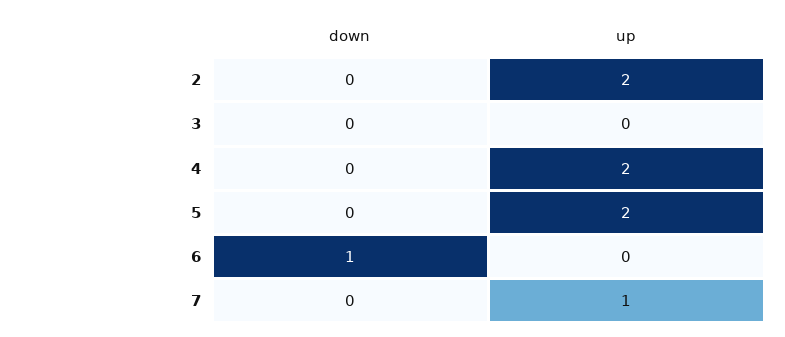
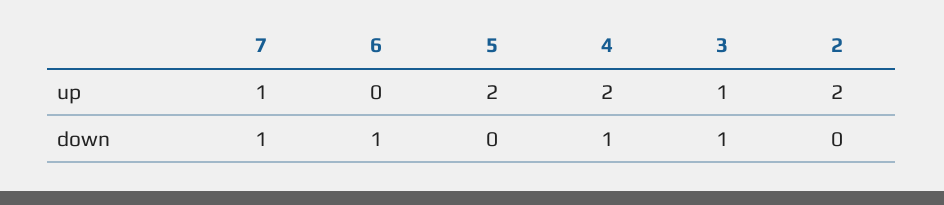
  {
    "down": {
      "2": 0,
-     "3": 0,
+     "3": 1,
-     "4": 0,
+     "4": 1,
      "5": 0,
      "6": 1,
-     "7": 0
+     "7": 1
    },
    "up": {
      "2": 2,
-     "3": 0,
+     "3": 1,
      "4": 2,
      "5": 2,
      "6": 0,
      "7": 1
    }
  }

